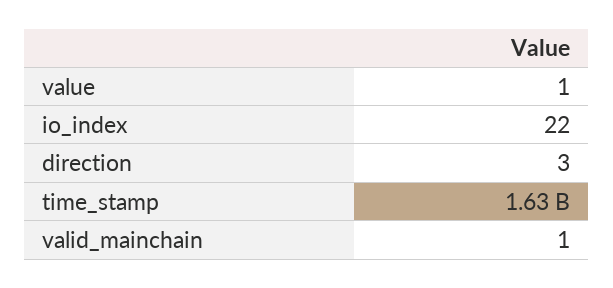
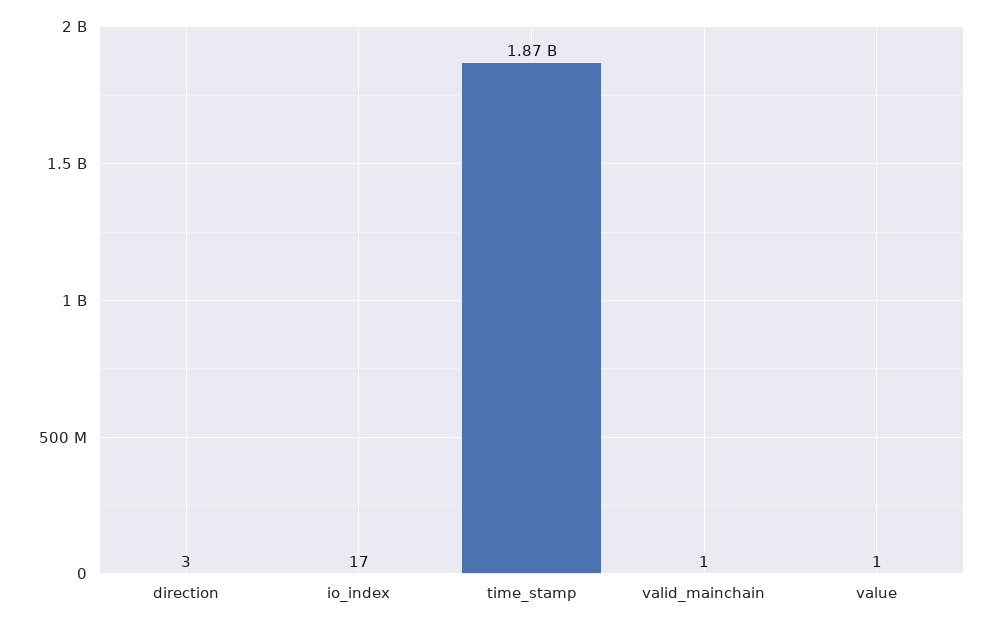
  {
    "value": 1,
-   "io_index": 22,
+   "io_index": 17,
    "direction": 3,
-   "time_stamp": 1630000000,
+   "time_stamp": 1870000000,
    "valid_mainchain": 1
  }

